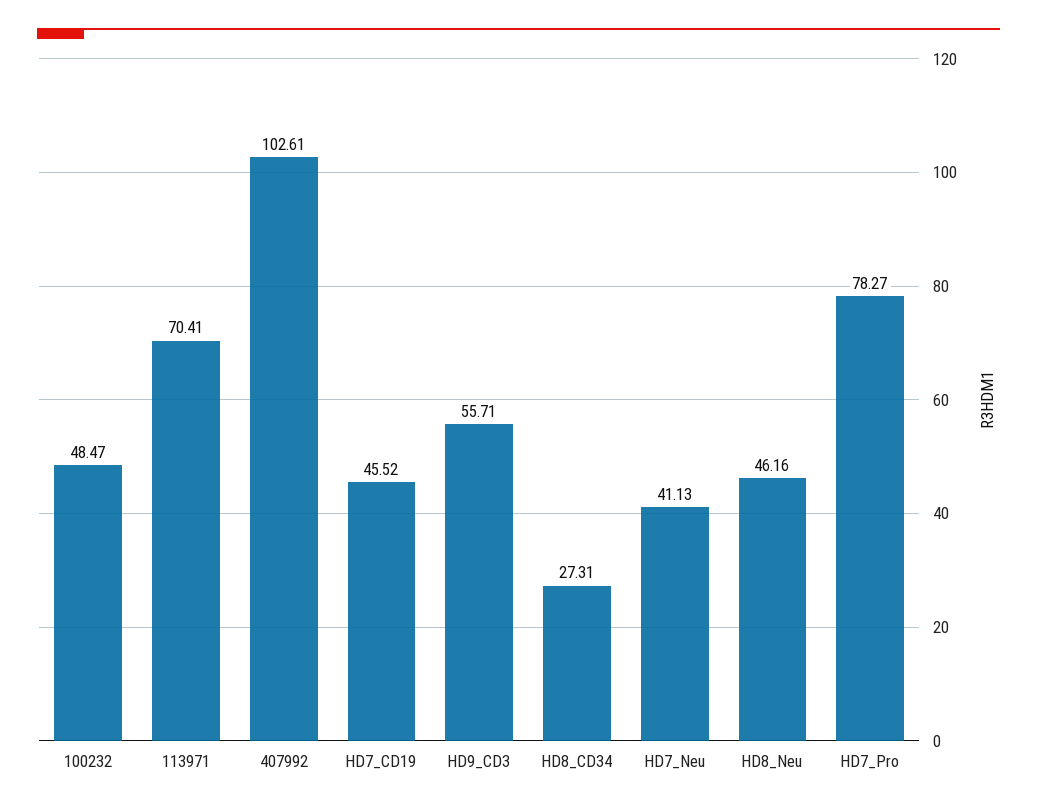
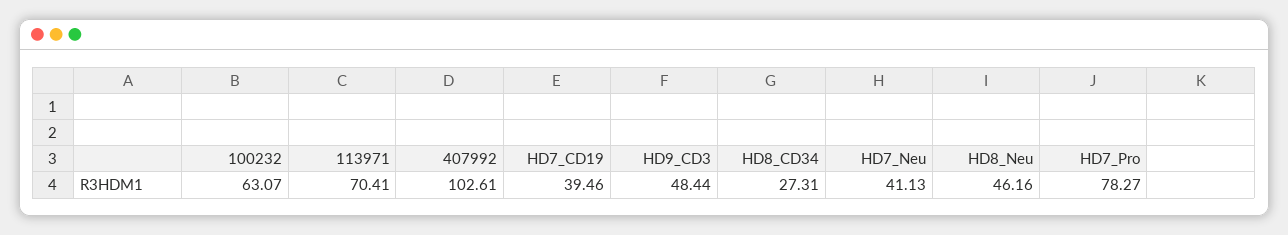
  {
-   "100232": 48.47,
+   "100232": 63.07,
    "113971": 70.41,
    "407992": 102.61,
-   "HD7_CD19": 45.52,
+   "HD7_CD19": 39.46,
-   "HD9_CD3": 55.71,
+   "HD9_CD3": 48.44,
    "HD8_CD34": 27.31,
    "HD7_Neu": 41.13,
    "HD8_Neu": 46.16,
    "HD7_Pro": 78.27
  }

